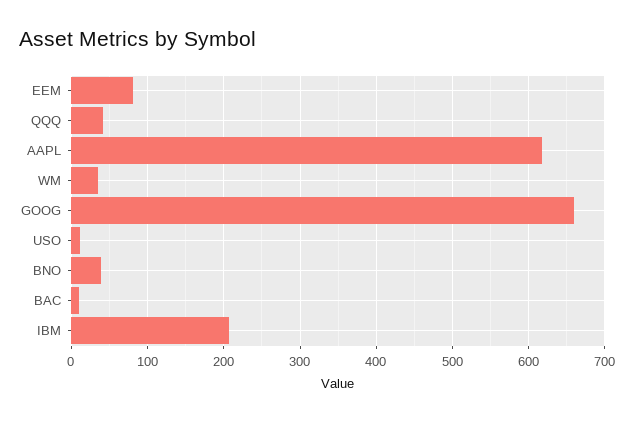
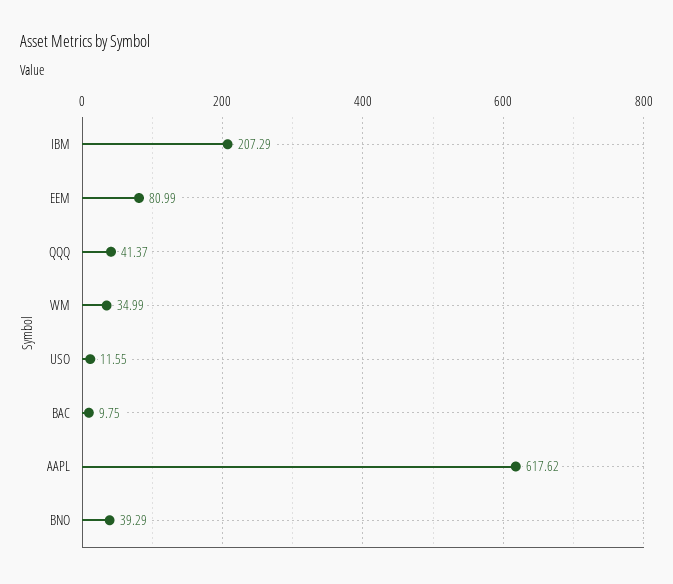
  {
    "EEM": 80.99,
    "QQQ": 41.37,
    "AAPL": 617.62,
    "WM": 34.99,
-   "GOOG": 660,
    "USO": 11.55,
    "BNO": 39.29,
    "BAC": 9.75,
    "IBM": 207.29
  }

